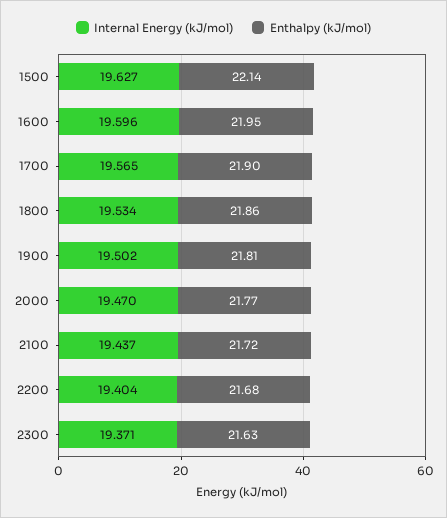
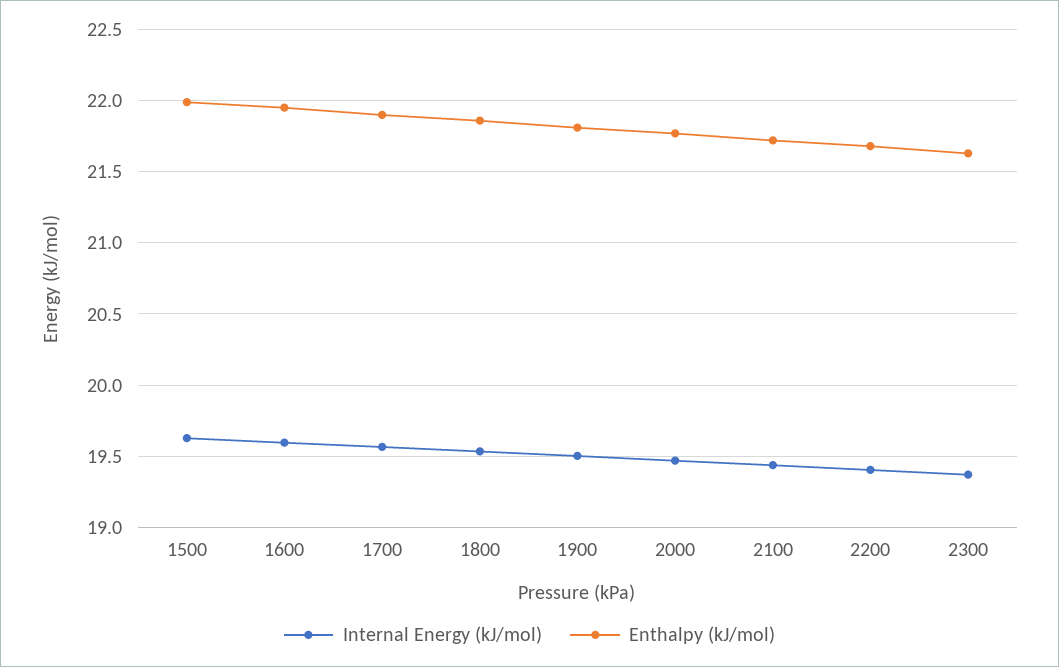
  {
    "Internal Energy (kJ/mol)": {
      "1500": 19.627,
      "1600": 19.596,
      "1700": 19.565,
      "1800": 19.534,
      "1900": 19.502,
      "2000": 19.47,
      "2100": 19.437,
      "2200": 19.404,
      "2300": 19.371
    },
    "Enthalpy (kJ/mol)": {
-     "1500": 22.14,
+     "1500": 22,
      "1600": 21.95,
      "1700": 21.9,
      "1800": 21.86,
      "1900": 21.81,
      "2000": 21.77,
      "2100": 21.72,
      "2200": 21.68,
      "2300": 21.63
    }
  }

